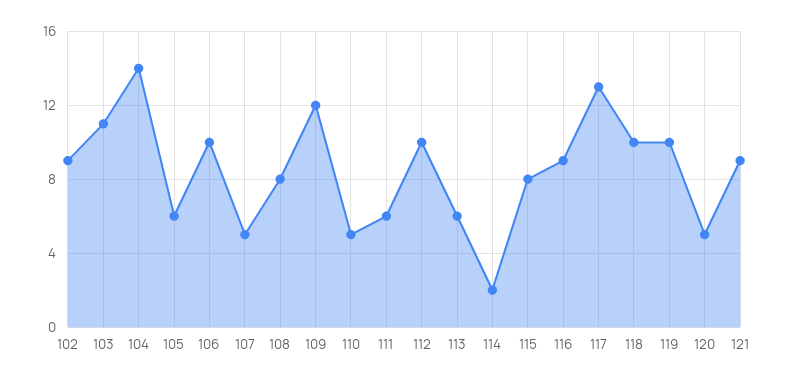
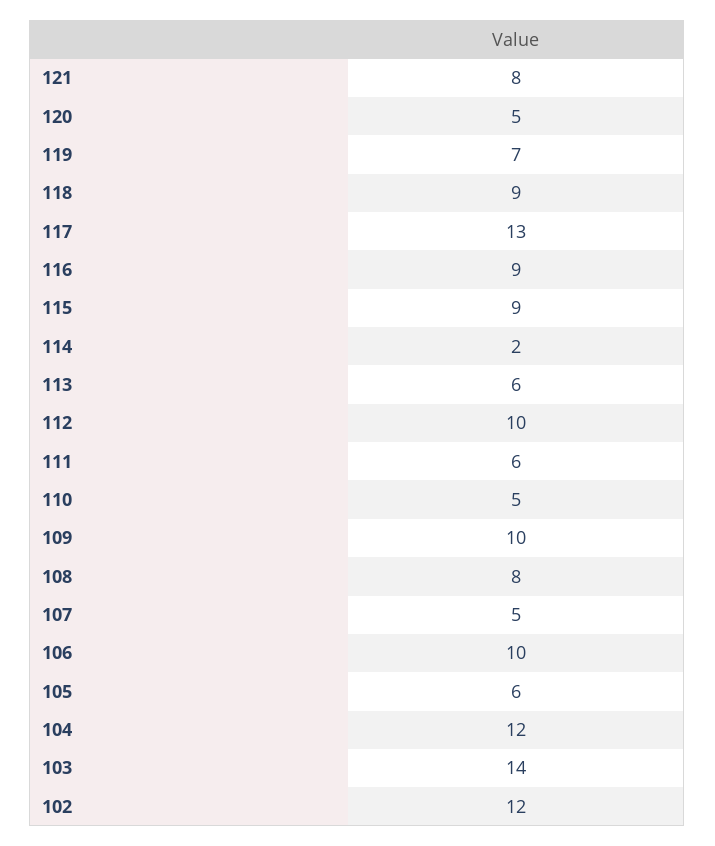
  {
-   "102": 9,
+   "102": 12,
-   "103": 11,
+   "103": 14,
-   "104": 14,
+   "104": 12,
    "105": 6,
    "106": 10,
    "107": 5,
    "108": 8,
-   "109": 12,
+   "109": 10,
    "110": 5,
    "111": 6,
    "112": 10,
    "113": 6,
    "114": 2,
-   "115": 8,
+   "115": 9,
    "116": 9,
    "117": 13,
-   "118": 10,
+   "118": 9,
-   "119": 10,
+   "119": 7,
    "120": 5,
-   "121": 9
+   "121": 8
  }

